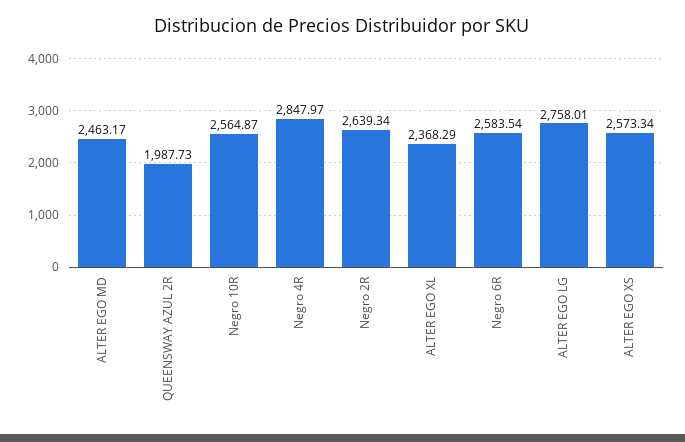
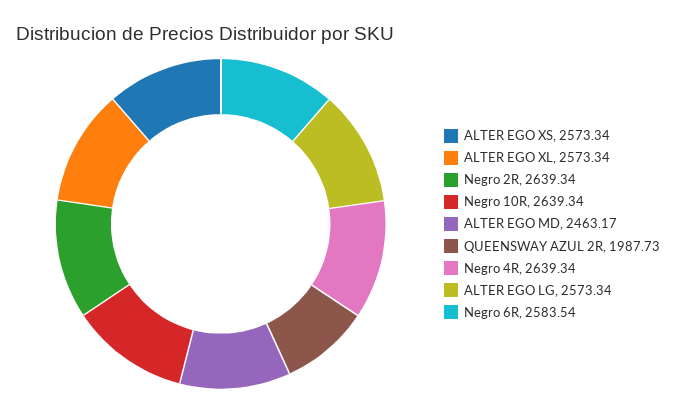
  {
    "ALTER EGO MD": 2463.17,
    "QUEENSWAY AZUL 2R": 1987.73,
-   "Negro 10R": 2564.87,
+   "Negro 10R": 2639.34,
-   "Negro 4R": 2847.97,
+   "Negro 4R": 2639.34,
    "Negro 2R": 2639.34,
-   "ALTER EGO XL": 2368.29,
+   "ALTER EGO XL": 2573.34,
    "Negro 6R": 2583.54,
-   "ALTER EGO LG": 2758.01,
+   "ALTER EGO LG": 2573.34,
    "ALTER EGO XS": 2573.34
  }

